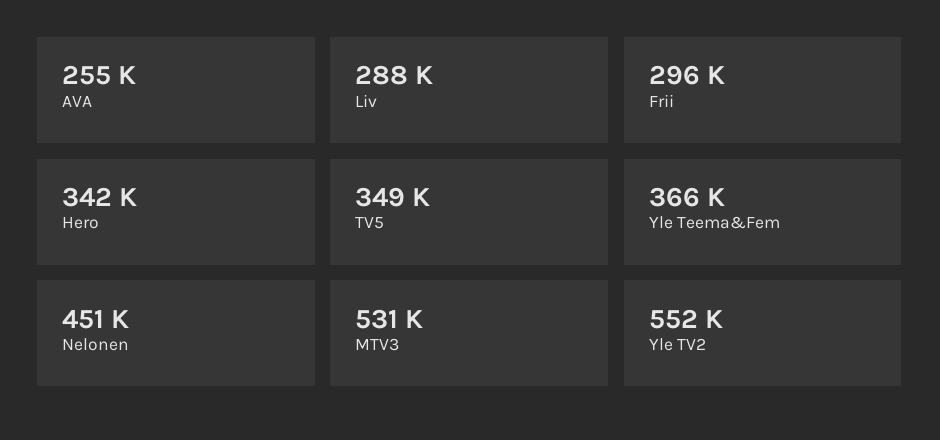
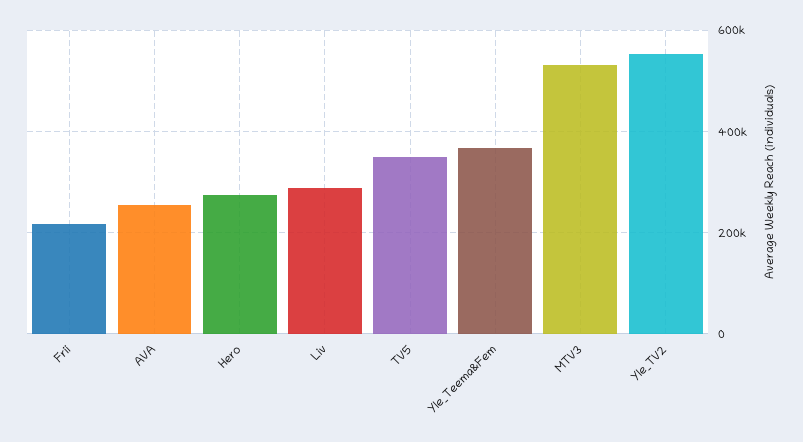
  {
    "AVA": 255000,
    "Liv": 288000,
-   "Frii": 296000,
+   "Frii": 220000,
-   "Hero": 342000,
+   "Hero": 280000,
    "TV5": 349000,
    "Yle Teema&Fem": 366000,
-   "Nelonen": 451000,
    "MTV3": 531000,
    "Yle TV2": 552000
  }

